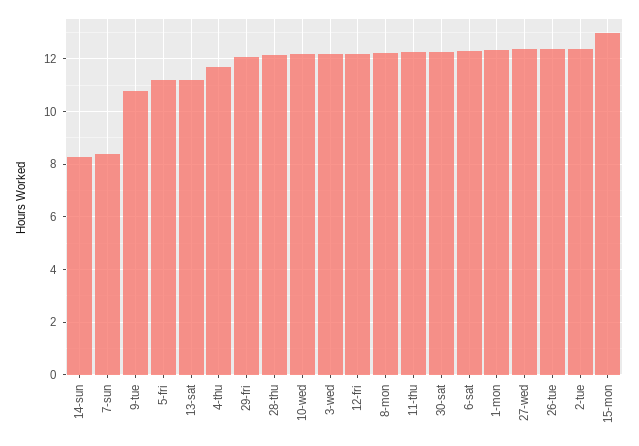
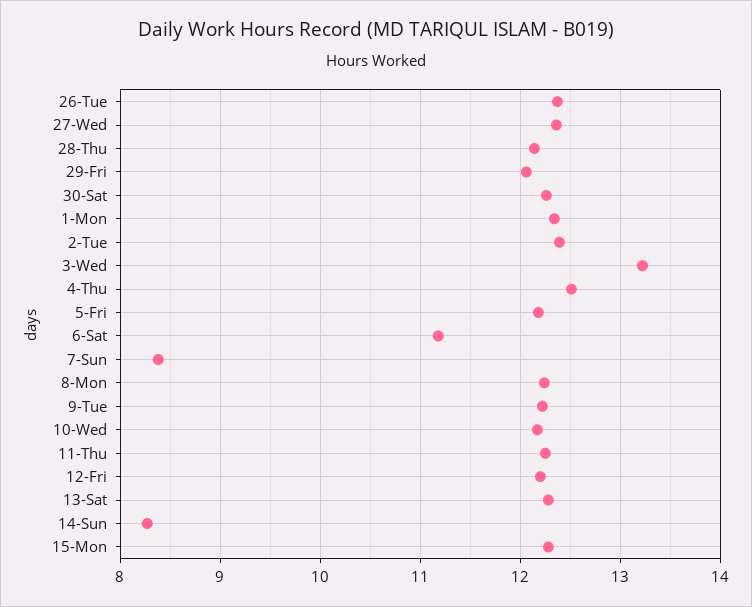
  {
    "14-sun": 8.3,
    "7-sun": 8.4,
-   "9-tue": 10.75,
+   "9-tue": 12.2,
-   "5-fri": 11.25,
+   "5-fri": 12.2,
-   "13-sat": 11.25,
+   "13-sat": 12.3,
-   "4-thu": 11.75,
+   "4-thu": 12.5,
    "29-fri": 12.1,
    "28-thu": 12.1,
    "10-wed": 12.2,
-   "3-wed": 12.25,
+   "3-wed": 13.2,
    "12-fri": 12.2,
    "8-mon": 12.2,
    "11-thu": 12.3,
    "30-sat": 12.3,
-   "6-sat": 12.25,
+   "6-sat": 11.2,
    "1-mon": 12.3,
    "27-wed": 12.4,
    "26-tue": 12.4,
    "2-tue": 12.4,
-   "15-mon": 13
+   "15-mon": 12.3
  }

